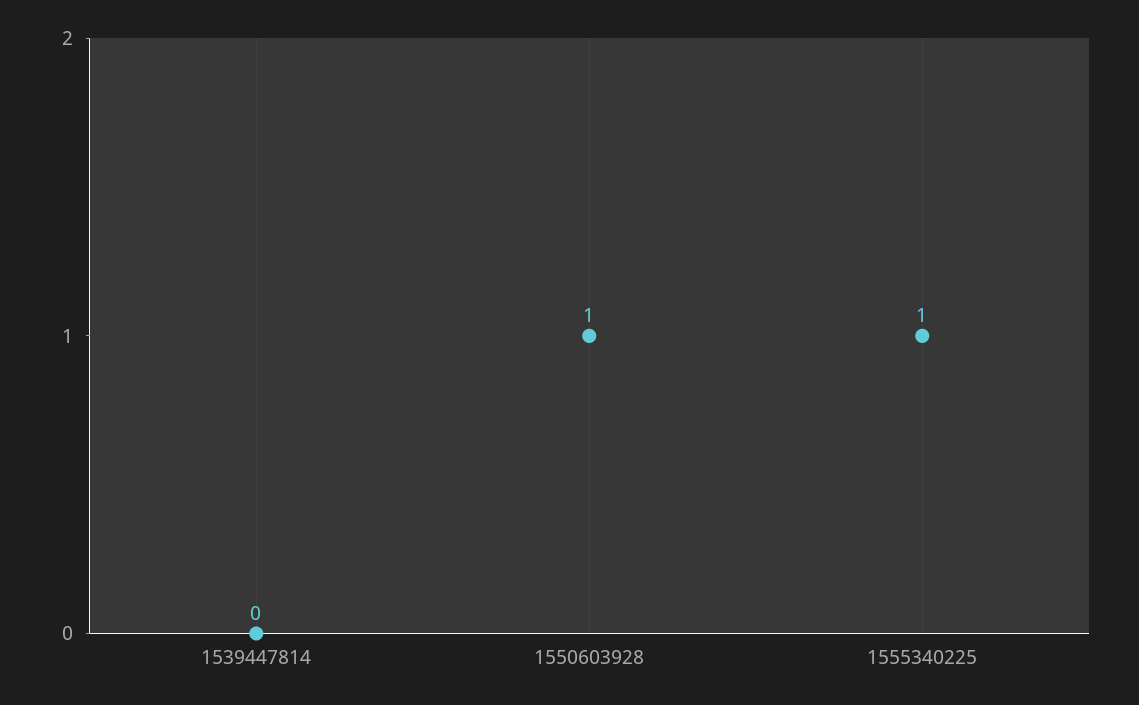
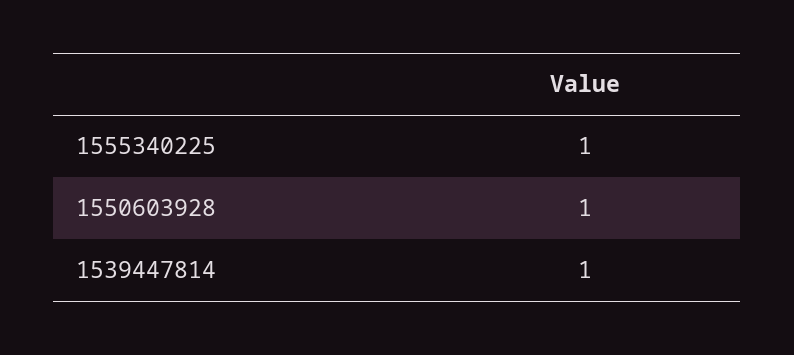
  {
-   "1539447814": 0,
+   "1539447814": 1,
    "1550603928": 1,
    "1555340225": 1
  }

